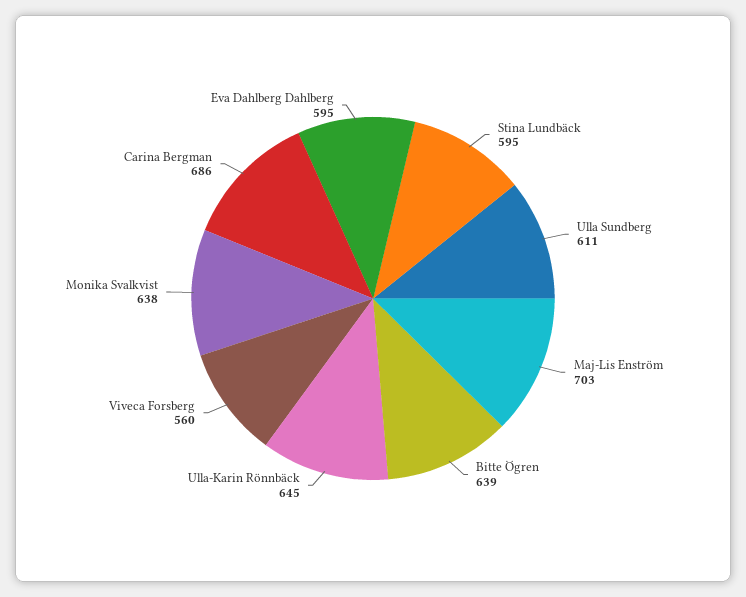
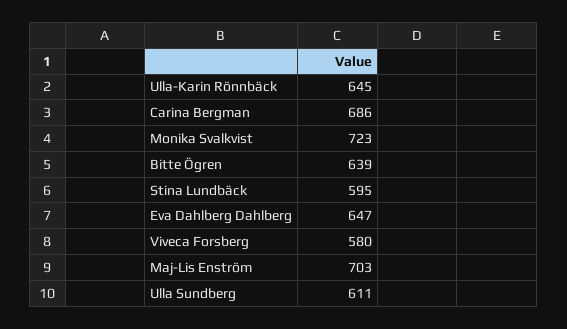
  {
    "Stina Lundbäck": 595,
    "Ulla Sundberg": 611,
    "Maj-Lis Enström": 703,
    "Bitte Ögren": 639,
    "Ulla-Karin Rönnbäck": 645,
-   "Viveca Forsberg": 560,
+   "Viveca Forsberg": 580,
-   "Monika Svalkvist": 638,
+   "Monika Svalkvist": 723,
    "Carina Bergman": 686,
-   "Eva Dahlberg Dahlberg": 595
+   "Eva Dahlberg Dahlberg": 647
  }

